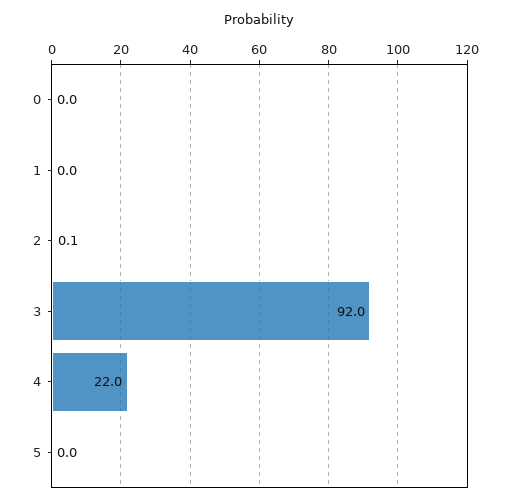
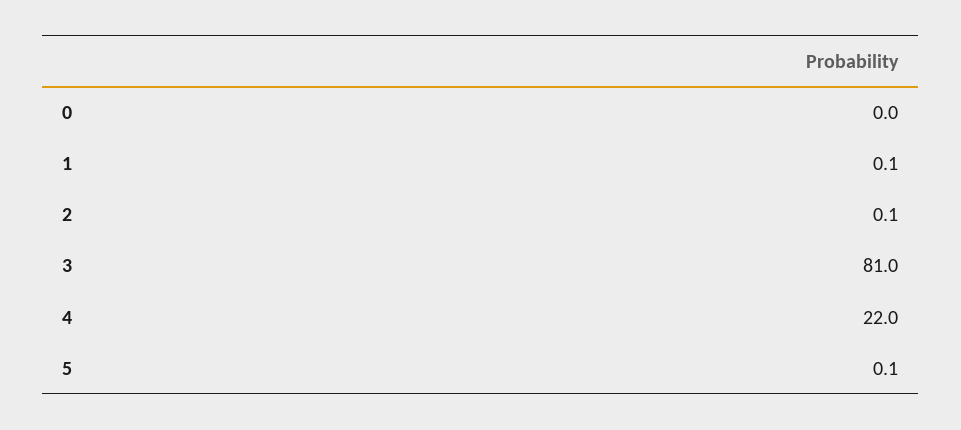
  {
    "0": 0,
-   "1": 0,
+   "1": 0.1,
    "2": 0.1,
-   "3": 92,
+   "3": 81,
    "4": 22,
-   "5": 0
+   "5": 0.1
  }

